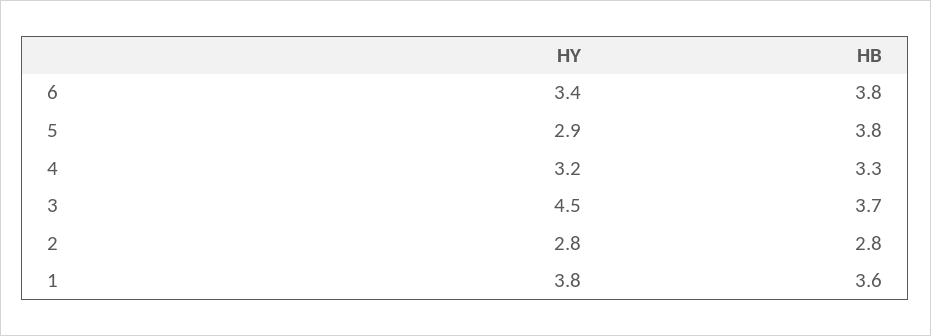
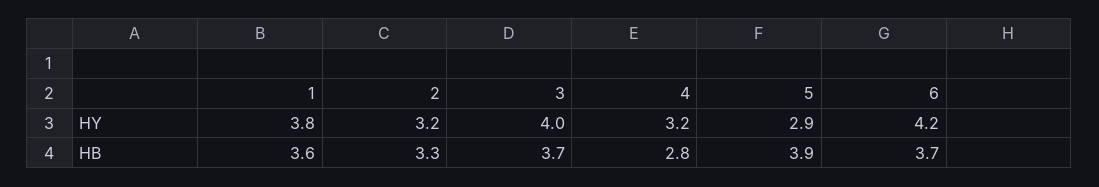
  {
    "HY": {
-     "6": 3.4,
+     "6": 4.2,
      "5": 2.9,
      "4": 3.2,
-     "3": 4.5,
+     "3": 4,
-     "2": 2.8,
+     "2": 3.2,
      "1": 3.8
    },
    "HB": {
-     "6": 3.8,
+     "6": 3.7,
-     "5": 3.8,
+     "5": 3.9,
-     "4": 3.3,
+     "4": 2.8,
      "3": 3.7,
-     "2": 2.8,
+     "2": 3.3,
      "1": 3.6
    }
  }

